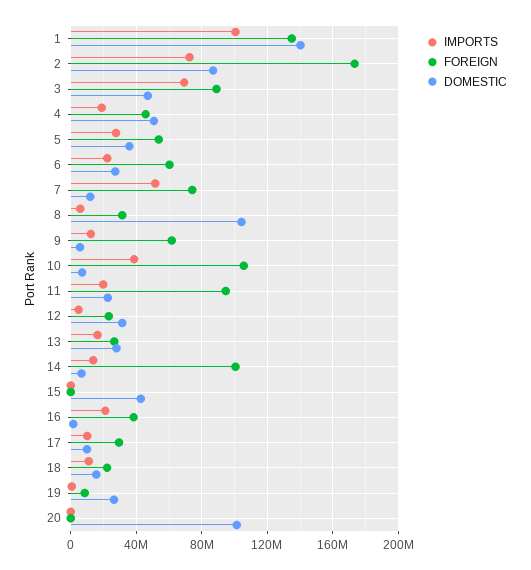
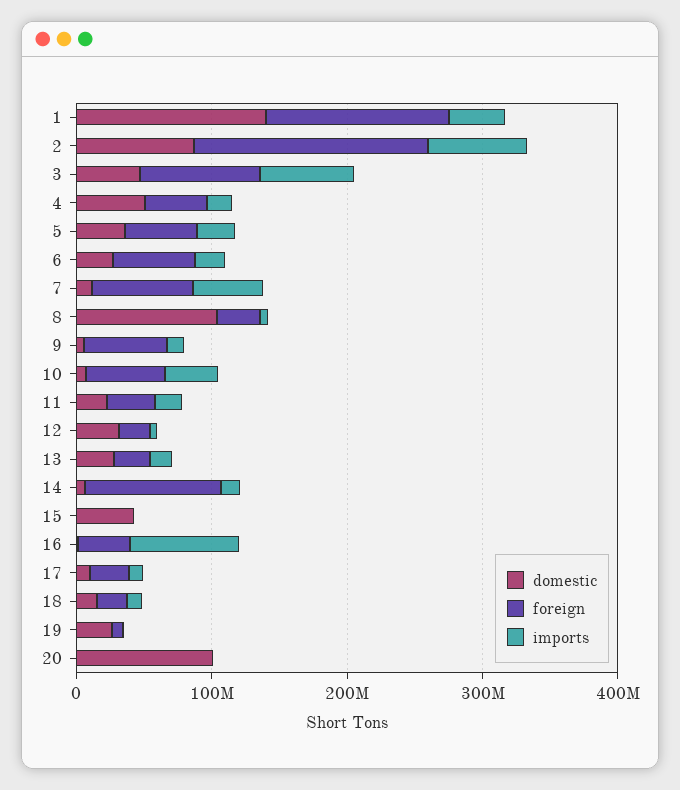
  {
    "IMPORTS": {
-     "1": 100000000,
+     "1": 40000000,
      "2": 70000000,
      "3": 70000000,
      "4": 20000000,
      "5": 30000000,
      "6": 20000000,
      "7": 50000000,
      "8": 5000000,
      "9": 10000000,
      "10": 40000000,
      "11": 20000000,
      "12": 5000000,
      "13": 15000000,
      "14": 15000000,
      "15": 0,
-     "16": 20000000,
+     "16": 80000000,
      "17": 10000000,
      "18": 10000000,
      "19": 0,
      "20": 0
    },
    "FOREIGN": {
      "1": 135000000,
      "2": 175000000,
      "3": 90000000,
      "4": 45000000,
      "5": 55000000,
      "6": 60000000,
      "7": 75000000,
      "8": 30000000,
      "9": 60000000,
-     "10": 105000000,
+     "10": 60000000,
-     "11": 95000000,
+     "11": 40000000,
      "12": 25000000,
      "13": 25000000,
      "14": 100000000,
      "15": 0,
      "16": 40000000,
      "17": 30000000,
      "18": 20000000,
      "19": 10000000,
      "20": 0
    },
    "DOMESTIC": {
      "1": 140000000,
      "2": 85000000,
      "3": 45000000,
      "4": 50000000,
      "5": 35000000,
      "6": 25000000,
      "7": 10000000,
      "8": 105000000,
      "9": 5000000,
      "10": 5000000,
      "11": 25000000,
      "12": 30000000,
      "13": 30000000,
      "14": 5000000,
      "15": 45000000,
      "16": 0,
      "17": 10000000,
      "18": 15000000,
      "19": 25000000,
      "20": 100000000
    }
  }

